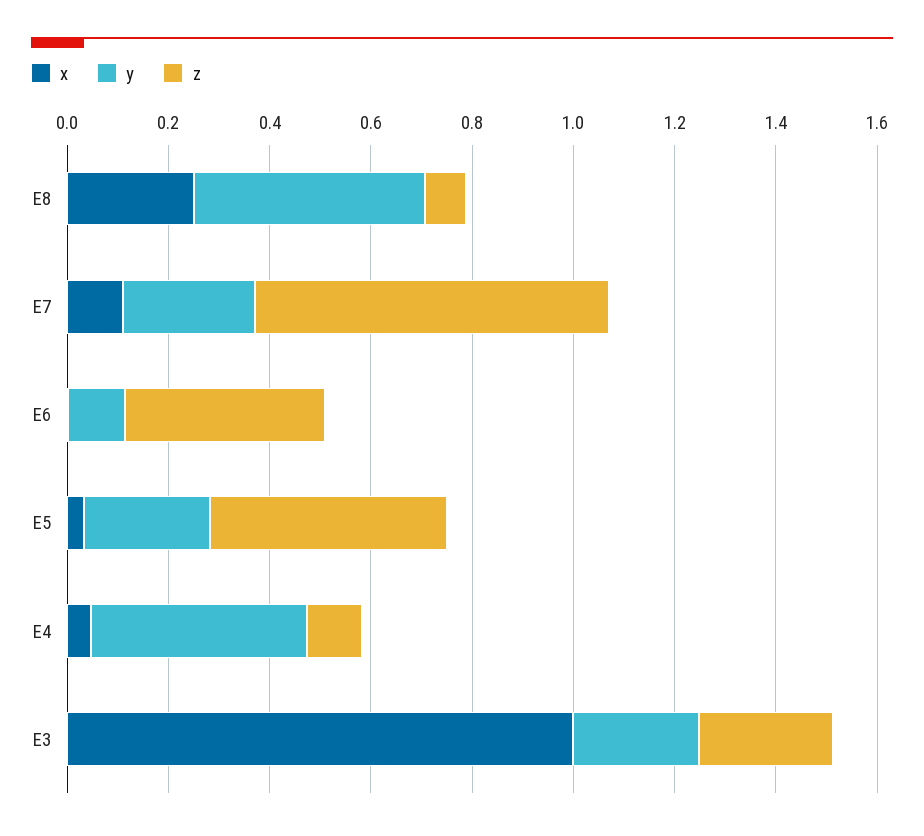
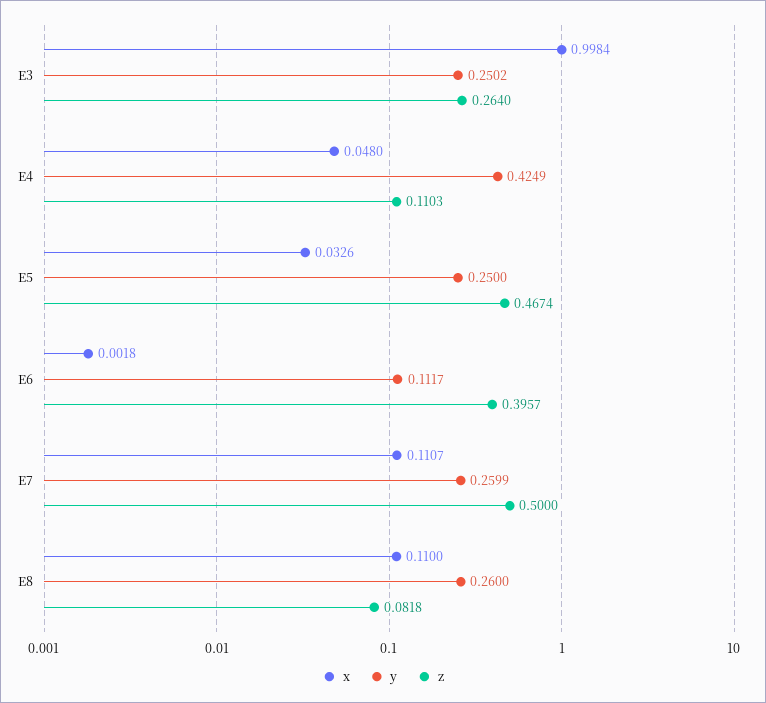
  {
    "x": {
-     "E8": 0.25,
+     "E8": 0.11,
      "E7": 0.1107,
      "E6": 0.0018,
      "E5": 0.0326,
      "E4": 0.048,
      "E3": 0.9984
    },
    "y": {
-     "E8": 0.45,
+     "E8": 0.26,
      "E7": 0.2599,
      "E6": 0.1117,
      "E5": 0.25,
      "E4": 0.4249,
      "E3": 0.2502
    },
    "z": {
      "E8": 0.0818,
-     "E7": 0.7,
+     "E7": 0.5,
      "E6": 0.3957,
      "E5": 0.4674,
      "E4": 0.1103,
      "E3": 0.264
    }
  }

